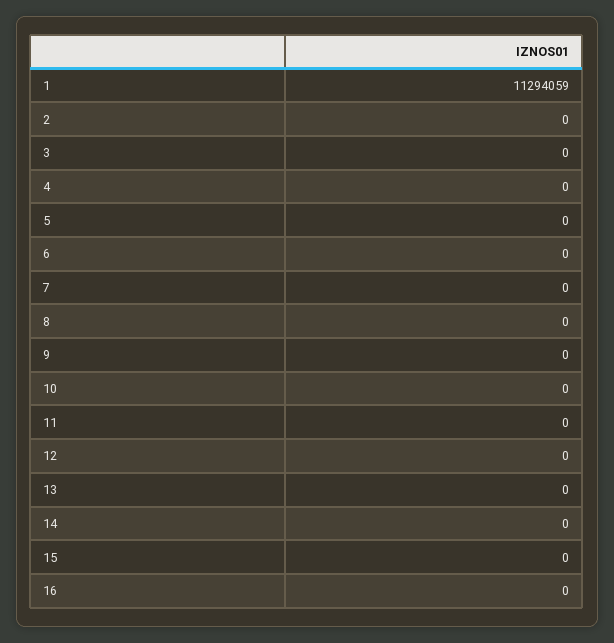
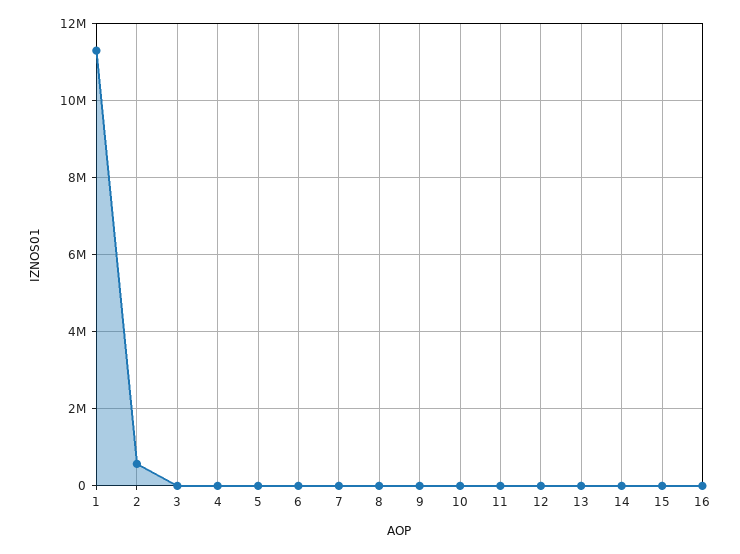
  {
    "1": 11294059,
-   "2": 0,
+   "2": 600000,
    "3": 0,
    "4": 0,
    "5": 0,
    "6": 0,
    "7": 0,
    "8": 0,
    "9": 0,
    "10": 0,
    "11": 0,
    "12": 0,
    "13": 0,
    "14": 0,
    "15": 0,
    "16": 0
  }

